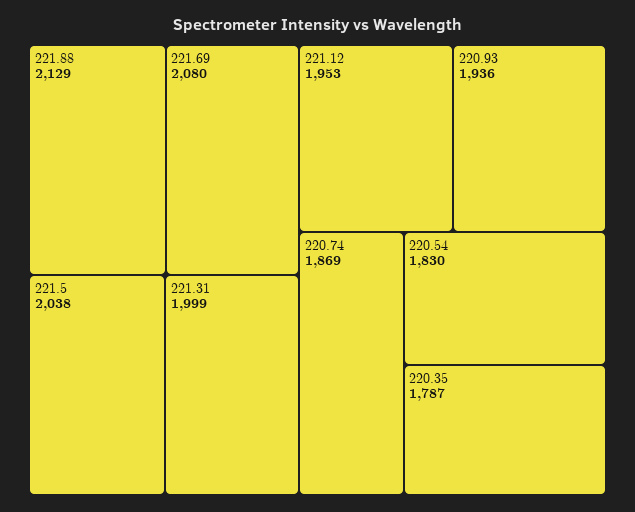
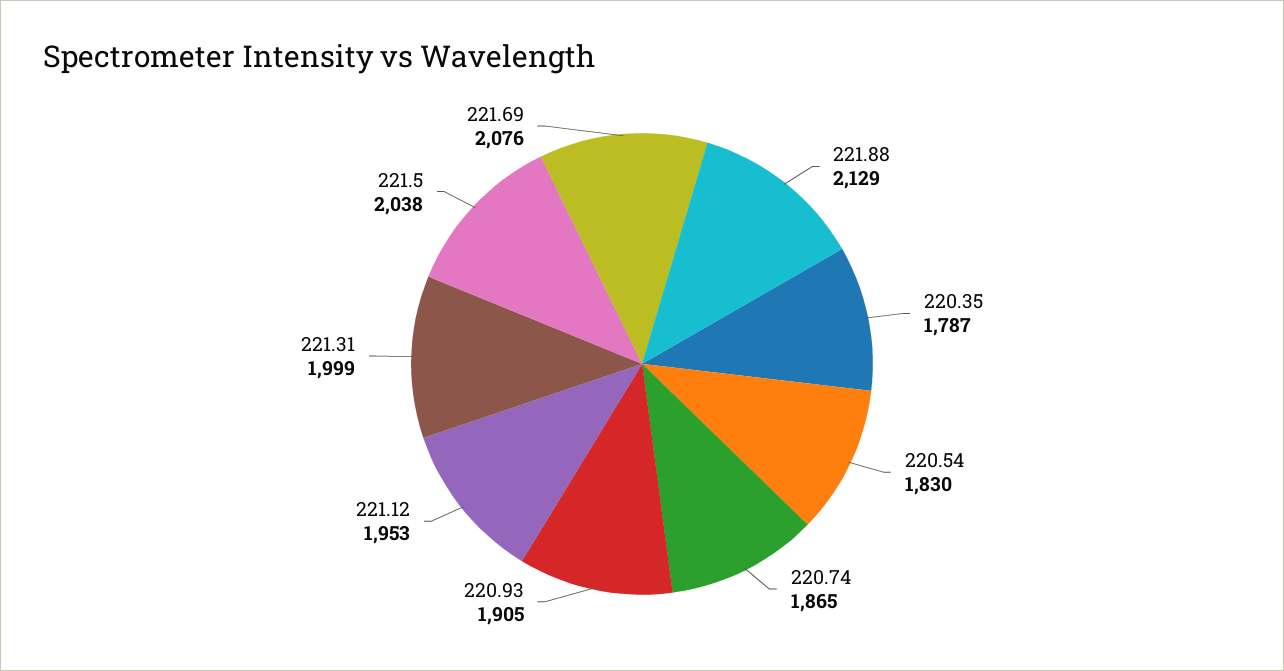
  {
    "221.88": 2129,
-   "221.69": 2080,
+   "221.69": 2076,
    "221.5": 2038,
    "221.31": 1999,
    "221.12": 1953,
-   "220.93": 1936,
+   "220.93": 1905,
-   "220.74": 1869,
+   "220.74": 1865,
    "220.54": 1830,
    "220.35": 1787
  }

